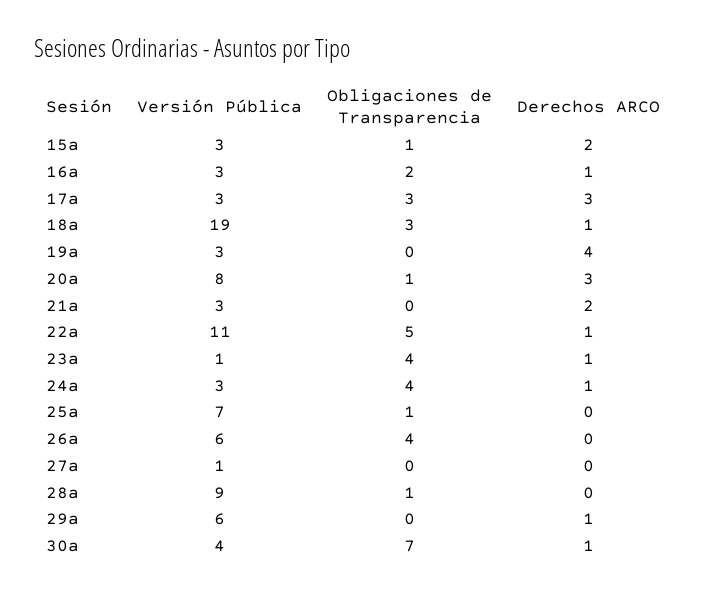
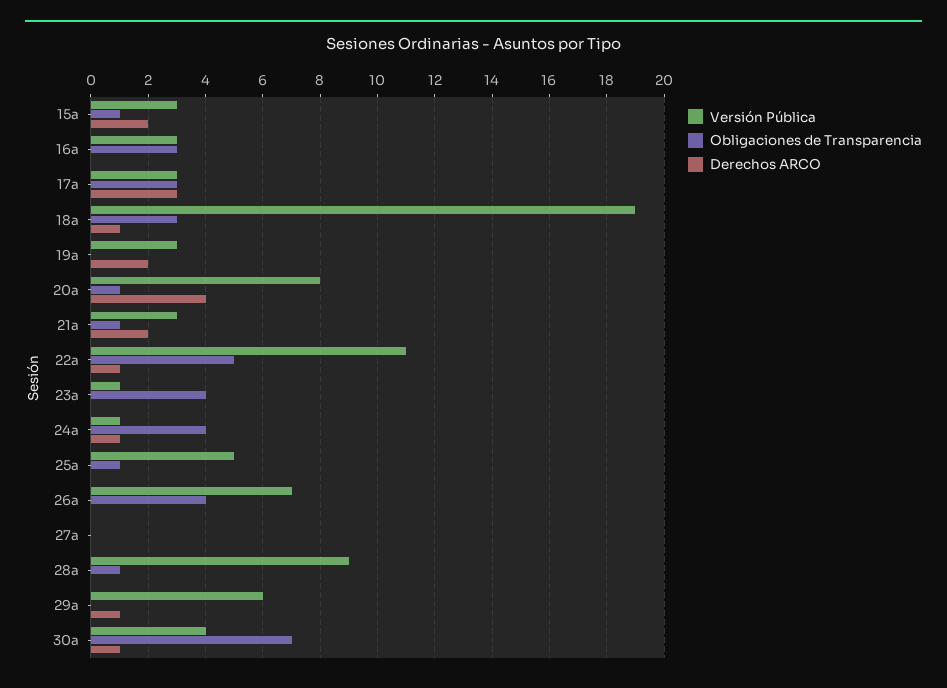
  {
    "Versión Pública": {
      "15a": 3,
      "16a": 3,
      "17a": 3,
      "18a": 19,
      "19a": 3,
      "20a": 8,
      "21a": 3,
      "22a": 11,
      "23a": 1,
-     "24a": 3,
+     "24a": 1,
-     "25a": 7,
+     "25a": 5,
-     "26a": 6,
+     "26a": 7,
-     "27a": 1,
+     "27a": 0,
      "28a": 9,
      "29a": 6,
      "30a": 4
    },
    "Obligaciones de Transparencia": {
      "15a": 1,
-     "16a": 2,
+     "16a": 3,
      "17a": 3,
      "18a": 3,
      "19a": 0,
      "20a": 1,
-     "21a": 0,
+     "21a": 1,
      "22a": 5,
      "23a": 4,
      "24a": 4,
      "25a": 1,
      "26a": 4,
      "27a": 0,
      "28a": 1,
      "29a": 0,
      "30a": 7
    },
    "Derechos ARCO": {
      "15a": 2,
-     "16a": 1,
+     "16a": 0,
      "17a": 3,
      "18a": 1,
-     "19a": 4,
+     "19a": 2,
-     "20a": 3,
+     "20a": 4,
      "21a": 2,
      "22a": 1,
-     "23a": 1,
+     "23a": 0,
      "24a": 1,
      "25a": 0,
      "26a": 0,
      "27a": 0,
      "28a": 0,
      "29a": 1,
      "30a": 1
    }
  }

